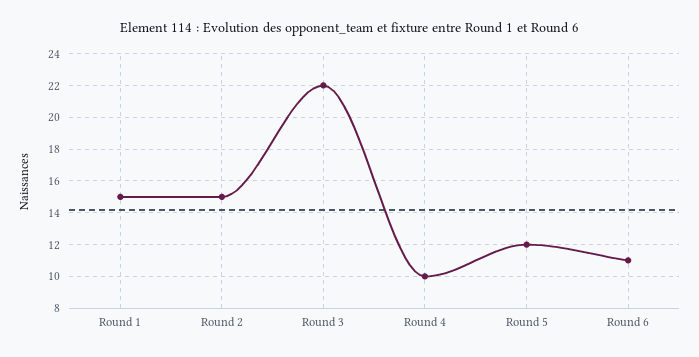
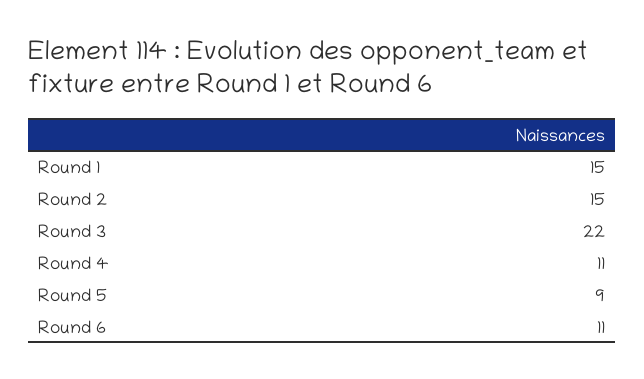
  {
    "Round 1": 15,
    "Round 2": 15,
    "Round 3": 22,
-   "Round 4": 10,
+   "Round 4": 11,
-   "Round 5": 12,
+   "Round 5": 9,
    "Round 6": 11
  }

